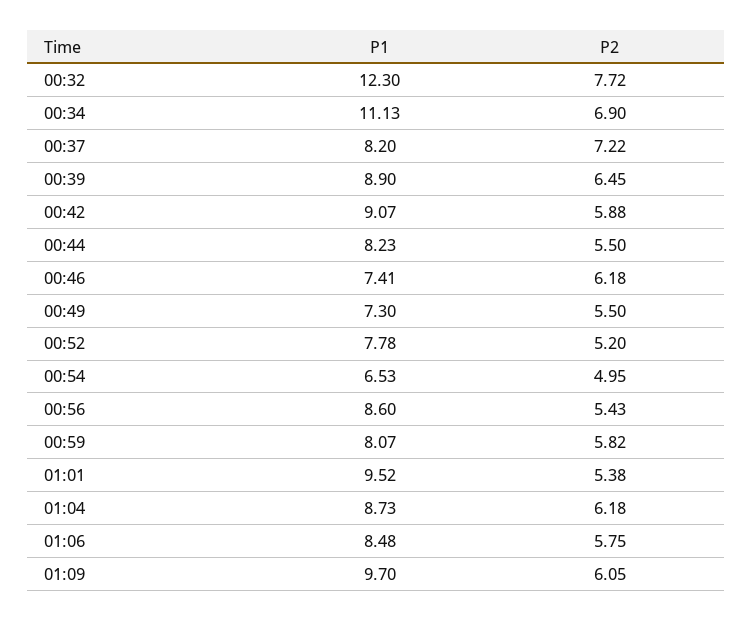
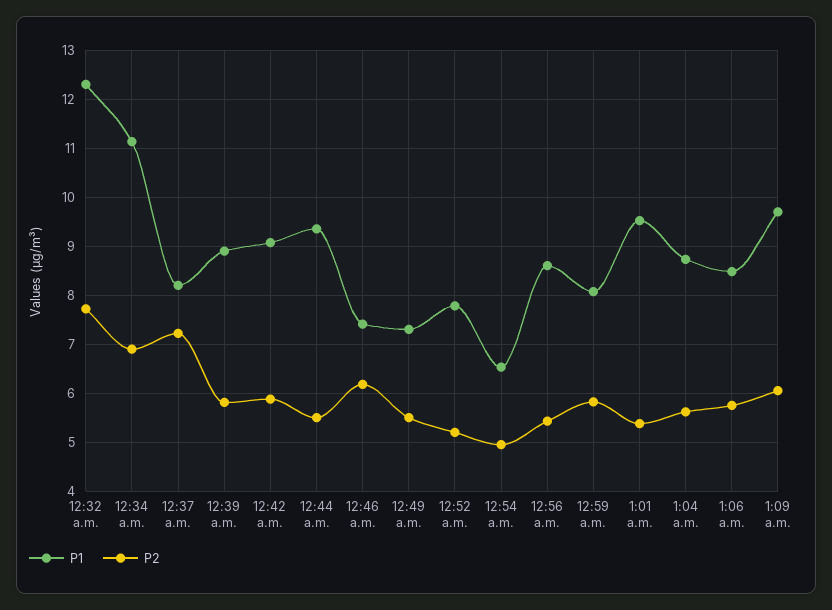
  {
    "P1": {
      "00:32": 12.3,
      "00:34": 11.13,
      "00:37": 8.2,
      "00:39": 8.9,
      "00:42": 9.07,
-     "00:44": 8.23,
+     "00:44": 9.4,
      "00:46": 7.41,
      "00:49": 7.3,
      "00:52": 7.78,
      "00:54": 6.53,
      "00:56": 8.6,
      "00:59": 8.07,
      "01:01": 9.52,
      "01:04": 8.73,
      "01:06": 8.48,
      "01:09": 9.7
    },
    "P2": {
      "00:32": 7.72,
      "00:34": 6.9,
      "00:37": 7.22,
-     "00:39": 6.45,
+     "00:39": 5.8,
      "00:42": 5.88,
      "00:44": 5.5,
      "00:46": 6.18,
      "00:49": 5.5,
      "00:52": 5.2,
      "00:54": 4.95,
      "00:56": 5.43,
      "00:59": 5.82,
      "01:01": 5.38,
-     "01:04": 6.18,
+     "01:04": 5.6,
      "01:06": 5.75,
      "01:09": 6.05
    }
  }

